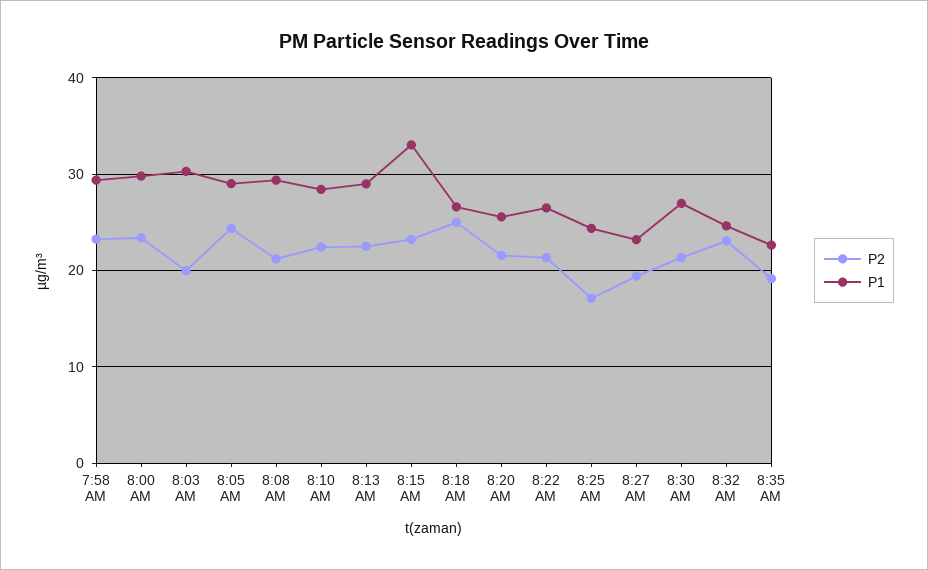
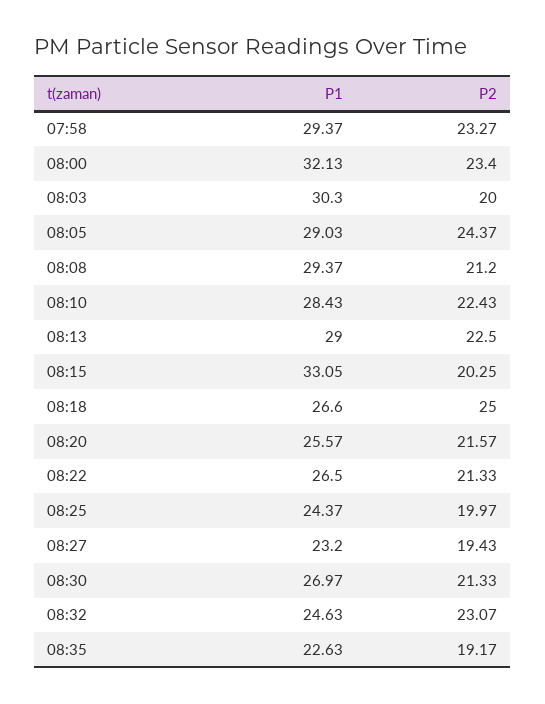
  {
    "P2": {
      "7:58 AM": 23.27,
      "8:00 AM": 23.4,
      "8:03 AM": 20,
      "8:05 AM": 24.37,
      "8:08 AM": 21.2,
      "8:10 AM": 22.43,
      "8:13 AM": 22.5,
-     "8:15 AM": 23,
+     "8:15 AM": 20.25,
      "8:18 AM": 25,
      "8:20 AM": 21.57,
      "8:22 AM": 21.33,
-     "8:25 AM": 17,
+     "8:25 AM": 19.97,
      "8:27 AM": 19.43,
      "8:30 AM": 21.33,
      "8:32 AM": 23.07,
      "8:35 AM": 19.17
    },
    "P1": {
      "7:58 AM": 29.37,
-     "8:00 AM": 30,
+     "8:00 AM": 32.13,
      "8:03 AM": 30.3,
      "8:05 AM": 29.03,
      "8:08 AM": 29.37,
      "8:10 AM": 28.43,
      "8:13 AM": 29,
      "8:15 AM": 33.05,
      "8:18 AM": 26.6,
      "8:20 AM": 25.57,
      "8:22 AM": 26.5,
      "8:25 AM": 24.37,
      "8:27 AM": 23.2,
      "8:30 AM": 26.97,
      "8:32 AM": 24.63,
      "8:35 AM": 22.63
    }
  }

